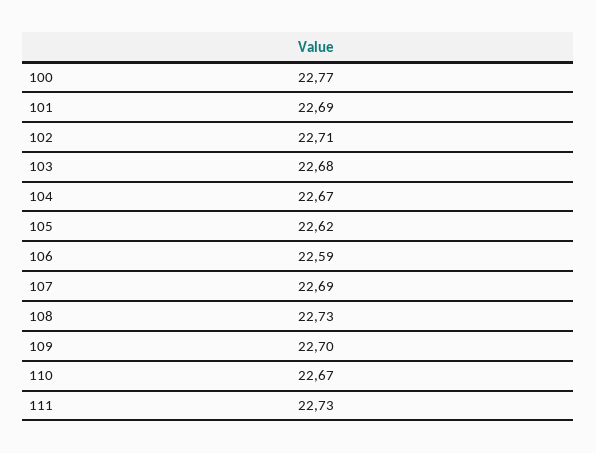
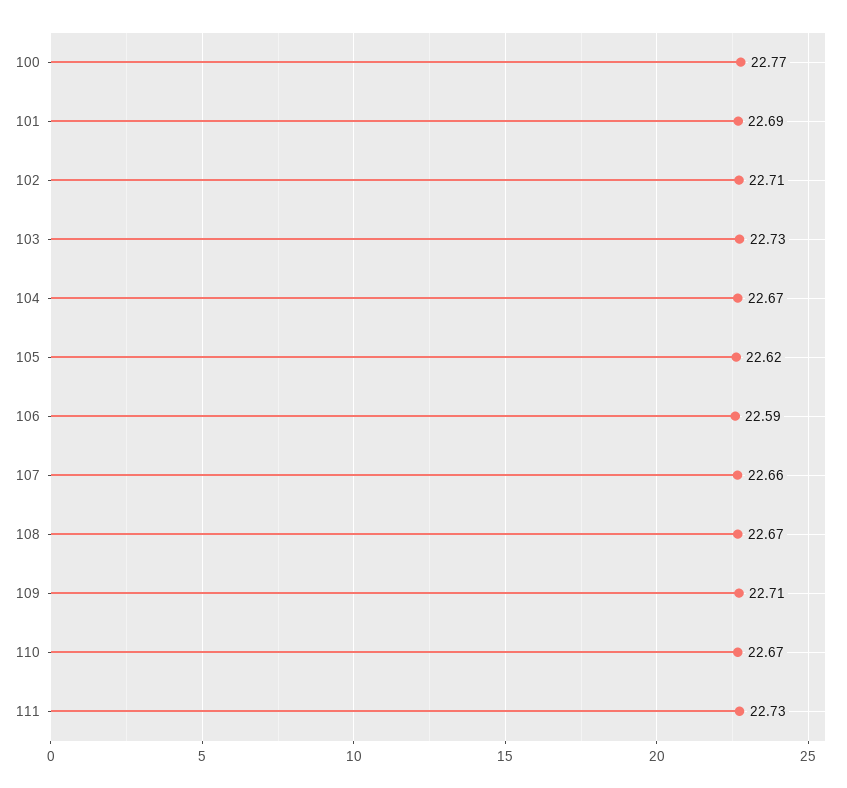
  {
    "100": 22.77,
    "101": 22.69,
    "102": 22.71,
-   "103": 22.68,
+   "103": 22.73,
    "104": 22.67,
    "105": 22.62,
    "106": 22.59,
-   "107": 22.69,
+   "107": 22.66,
-   "108": 22.73,
+   "108": 22.67,
-   "109": 22.7,
+   "109": 22.71,
    "110": 22.67,
    "111": 22.73
  }

